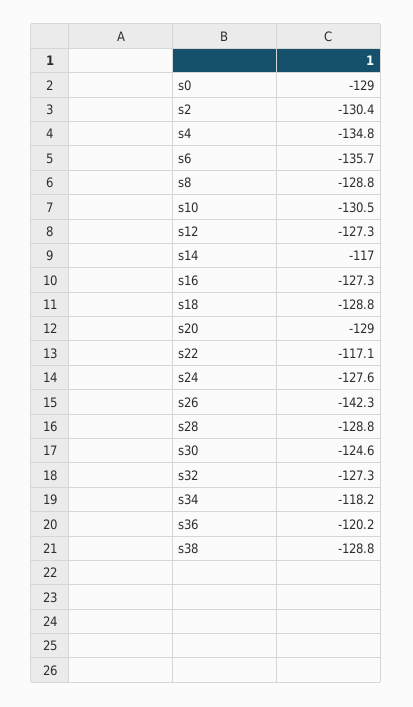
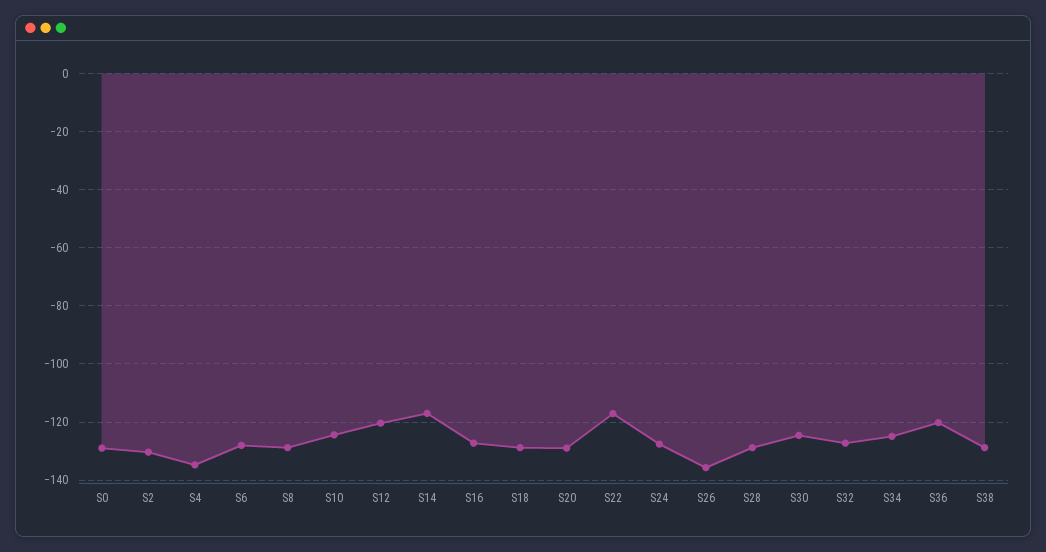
  {
    "s0": -129,
    "s2": -130.4,
    "s4": -134.8,
-   "s6": -135.7,
+   "s6": -127.5,
    "s8": -128.8,
-   "s10": -130.5,
+   "s10": -125,
-   "s12": -127.3,
+   "s12": -120,
    "s14": -117,
    "s16": -127.3,
    "s18": -128.8,
    "s20": -129,
    "s22": -117.1,
    "s24": -127.6,
-   "s26": -142.3,
+   "s26": -135,
    "s28": -128.8,
    "s30": -124.6,
    "s32": -127.3,
-   "s34": -118.2,
+   "s34": -125,
    "s36": -120.2,
    "s38": -128.8
  }

